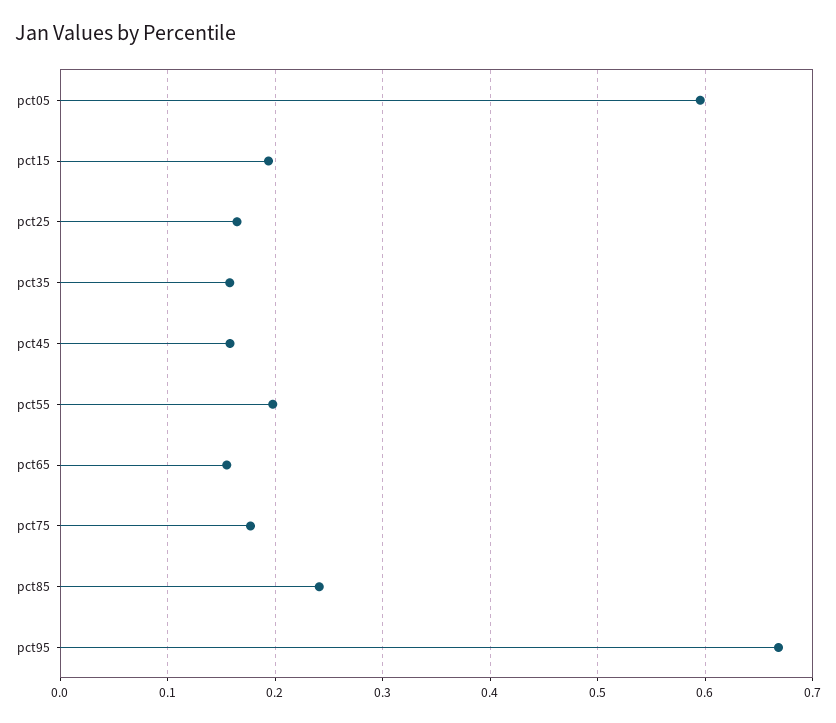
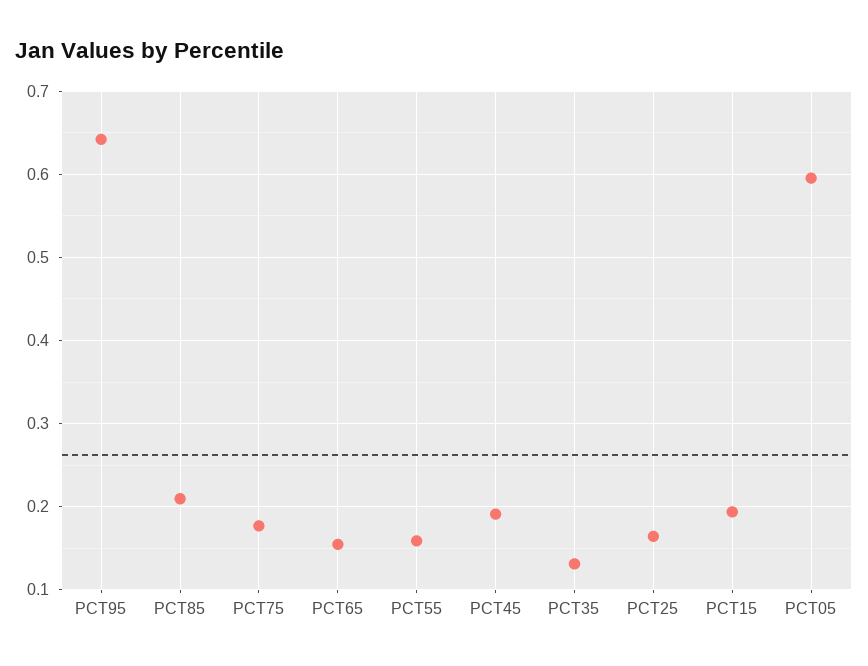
  {
    "pct05": 0.6,
    "pct15": 0.19,
    "pct25": 0.16,
-   "pct35": 0.16,
+   "pct35": 0.13,
-   "pct45": 0.16,
+   "pct45": 0.19,
-   "pct55": 0.2,
+   "pct55": 0.16,
    "pct65": 0.15,
    "pct75": 0.18,
-   "pct85": 0.24,
+   "pct85": 0.21,
-   "pct95": 0.67
+   "pct95": 0.64
  }

